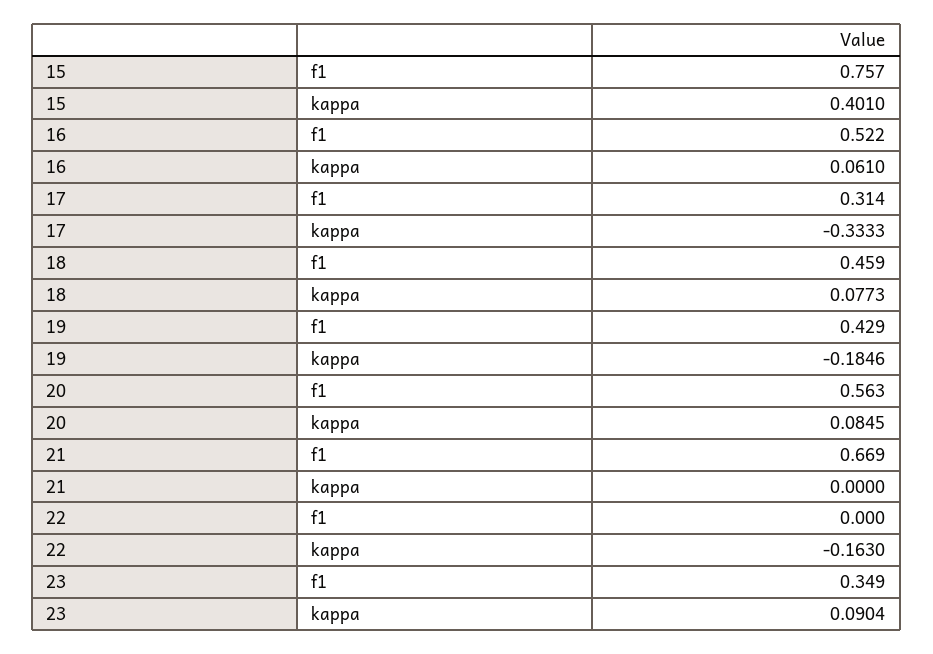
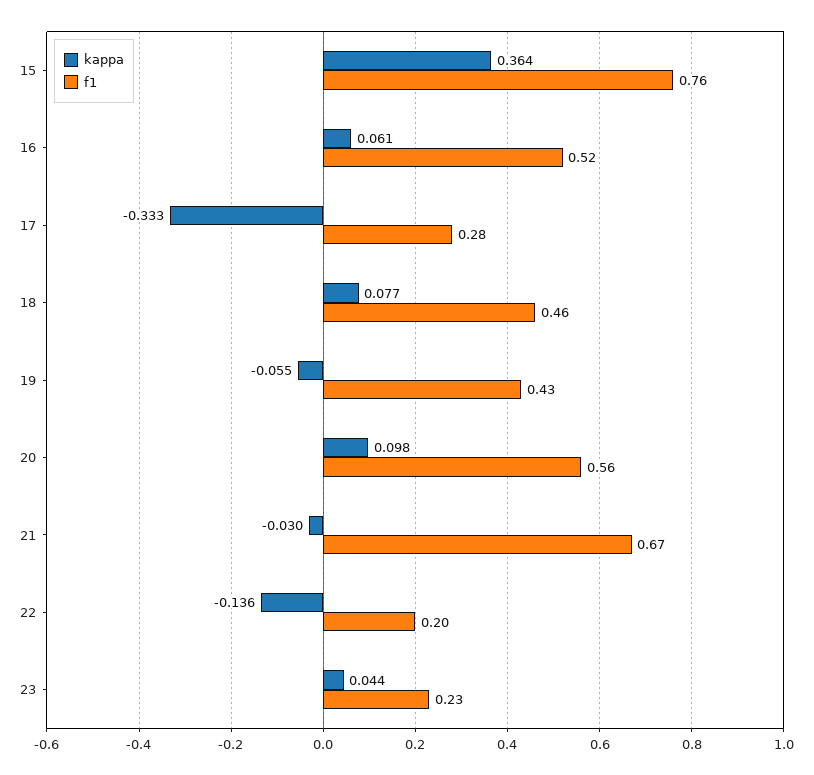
  {
    "f1": {
      "15": 0.757,
      "16": 0.522,
-     "17": 0.314,
+     "17": 0.28,
      "18": 0.459,
      "19": 0.429,
      "20": 0.563,
      "21": 0.669,
-     "22": 0,
+     "22": 0.2,
-     "23": 0.349
+     "23": 0.23
    },
    "kappa": {
-     "15": 0.401,
+     "15": 0.364,
      "16": 0.061,
      "17": -0.3333,
      "18": 0.0773,
-     "19": -0.1846,
+     "19": -0.055,
-     "20": 0.0845,
+     "20": 0.098,
-     "21": 0,
+     "21": -0.03,
-     "22": -0.163,
+     "22": -0.136,
-     "23": 0.0904
+     "23": 0.044
    }
  }

